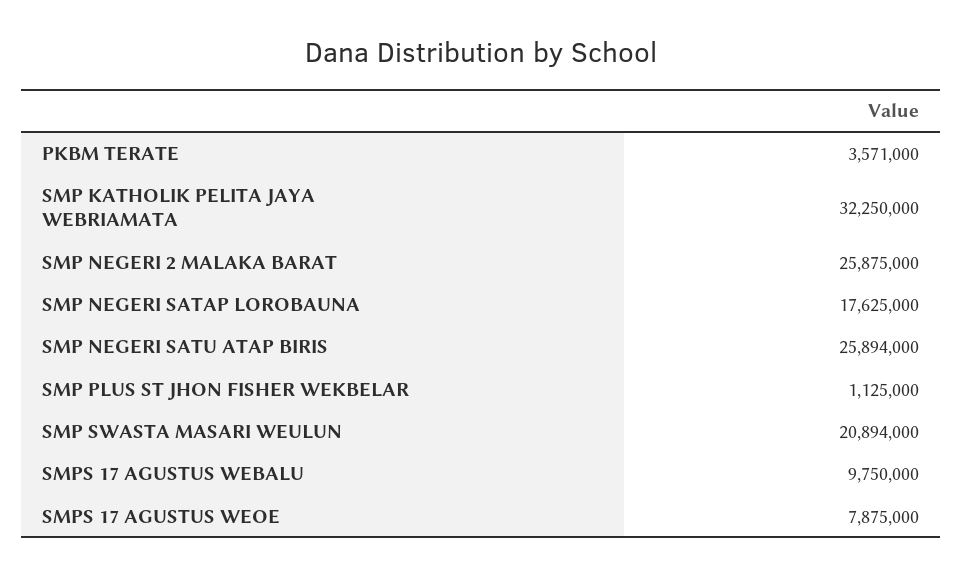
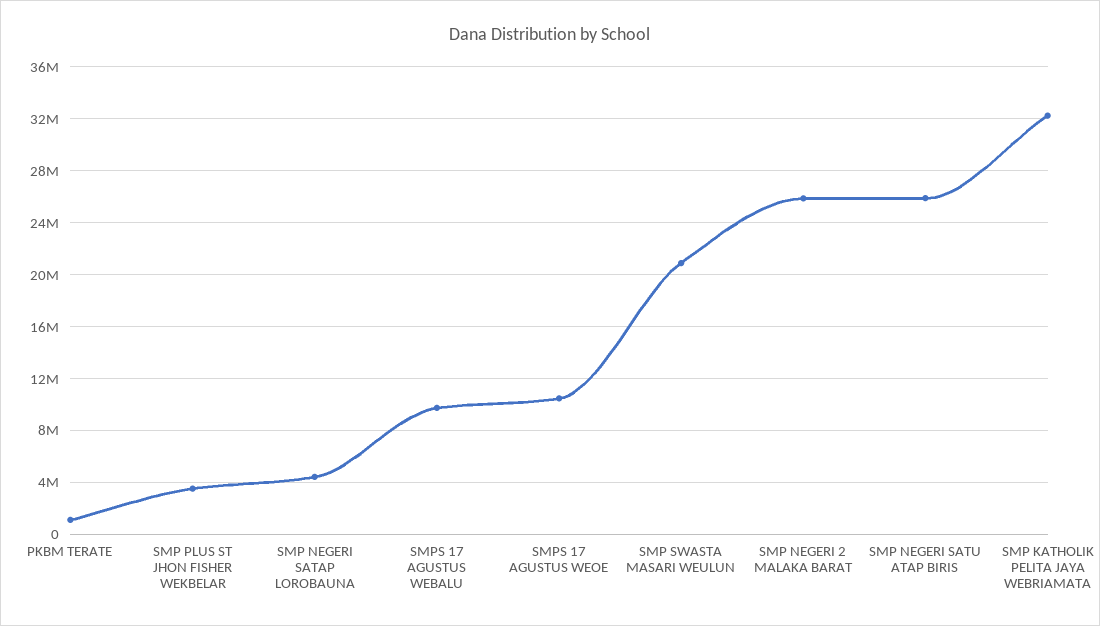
  {
-   "PKBM TERATE": 3571000,
+   "PKBM TERATE": 1000000,
    "SMP KATHOLIK PELITA JAYA WEBRIAMATA": 32250000,
    "SMP NEGERI 2 MALAKA BARAT": 25875000,
-   "SMP NEGERI SATAP LOROBAUNA": 17625000,
+   "SMP NEGERI SATAP LOROBAUNA": 4500000,
    "SMP NEGERI SATU ATAP BIRIS": 25894000,
-   "SMP PLUS ST JHON FISHER WEKBELAR": 1125000,
+   "SMP PLUS ST JHON FISHER WEKBELAR": 3500000,
    "SMP SWASTA MASARI WEULUN": 20894000,
    "SMPS 17 AGUSTUS WEBALU": 9750000,
-   "SMPS 17 AGUSTUS WEOE": 7875000
+   "SMPS 17 AGUSTUS WEOE": 10500000
  }

